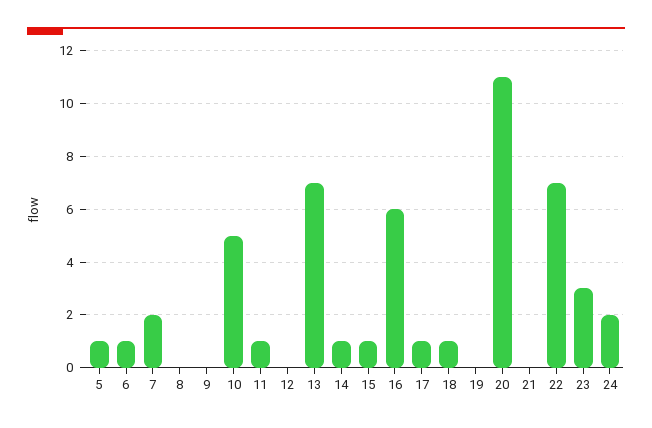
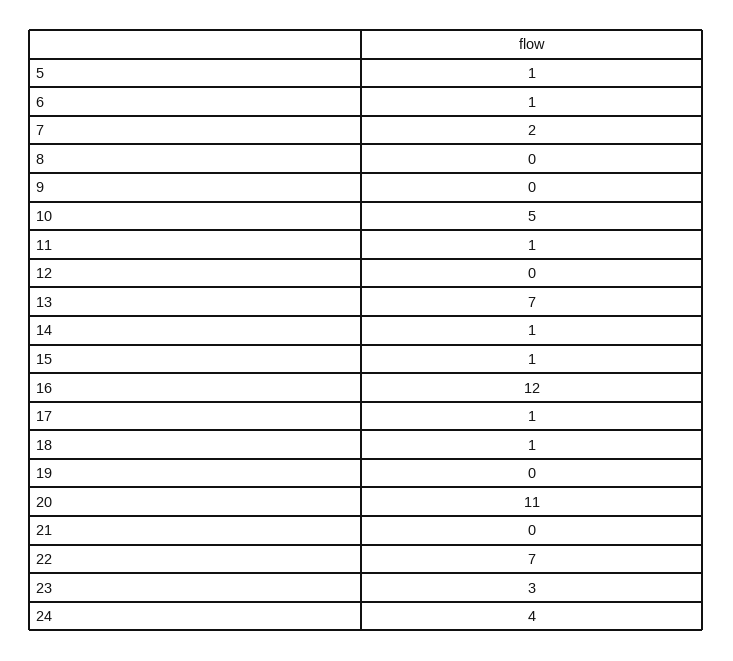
  {
    "5": 1,
    "6": 1,
    "7": 2,
    "8": 0,
    "9": 0,
    "10": 5,
    "11": 1,
    "12": 0,
    "13": 7,
    "14": 1,
    "15": 1,
-   "16": 6,
+   "16": 12,
    "17": 1,
    "18": 1,
    "19": 0,
    "20": 11,
    "21": 0,
    "22": 7,
    "23": 3,
-   "24": 2
+   "24": 4
  }

